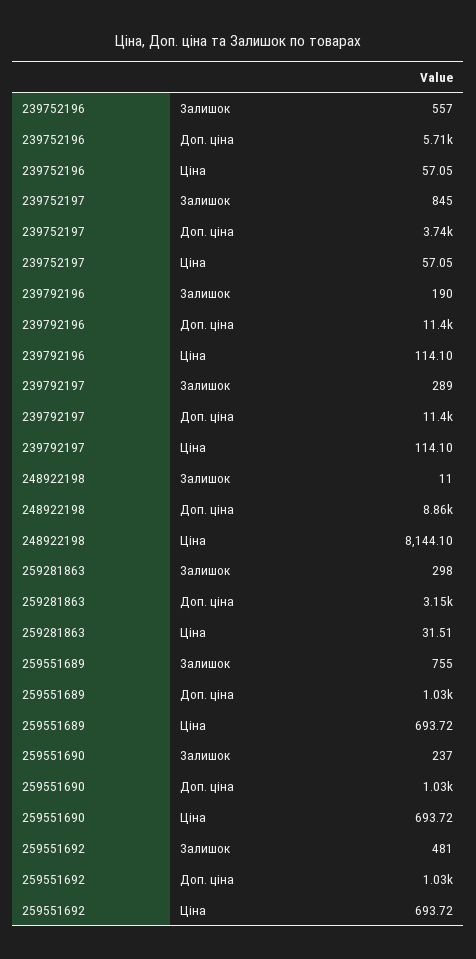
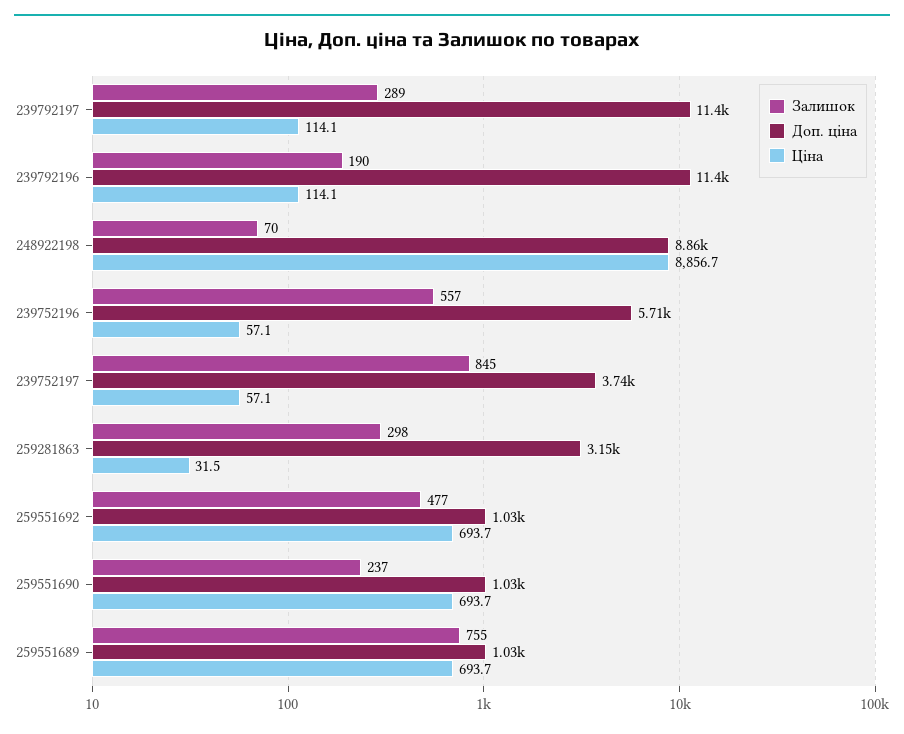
  {
    "Залишок": {
      "239752196": 557,
      "239752197": 845,
      "239792196": 190,
      "239792197": 289,
-     "248922198": 11,
+     "248922198": 70,
      "259281863": 298,
      "259551689": 755,
      "259551690": 237,
-     "259551692": 481
+     "259551692": 477
    },
    "Доп. ціна": {
      "239752196": 5710,
      "239752197": 3740,
      "239792196": 11400,
      "239792197": 11400,
      "248922198": 8860,
      "259281863": 3150,
      "259551689": 1030,
      "259551690": 1030,
      "259551692": 1030
    },
    "Ціна": {
      "239752196": 57.05,
      "239752197": 57.05,
      "239792196": 114.1,
      "239792197": 114.1,
-     "248922198": 8144.1,
+     "248922198": 8856.7,
      "259281863": 31.51,
      "259551689": 693.72,
      "259551690": 693.72,
      "259551692": 693.72
    }
  }

